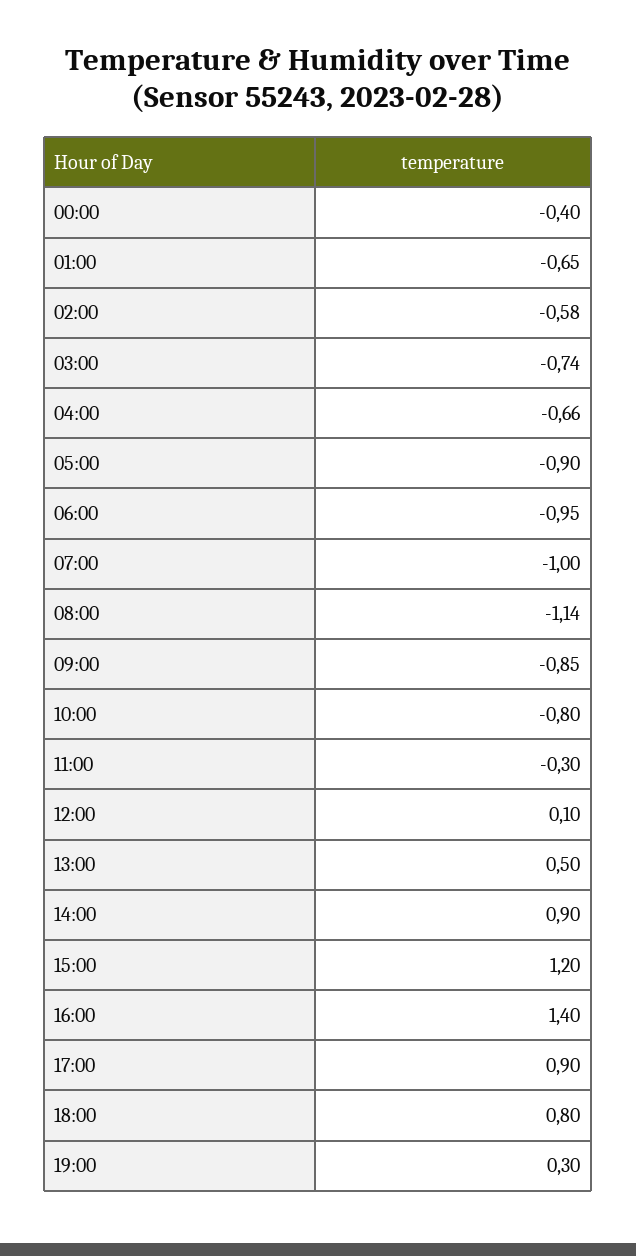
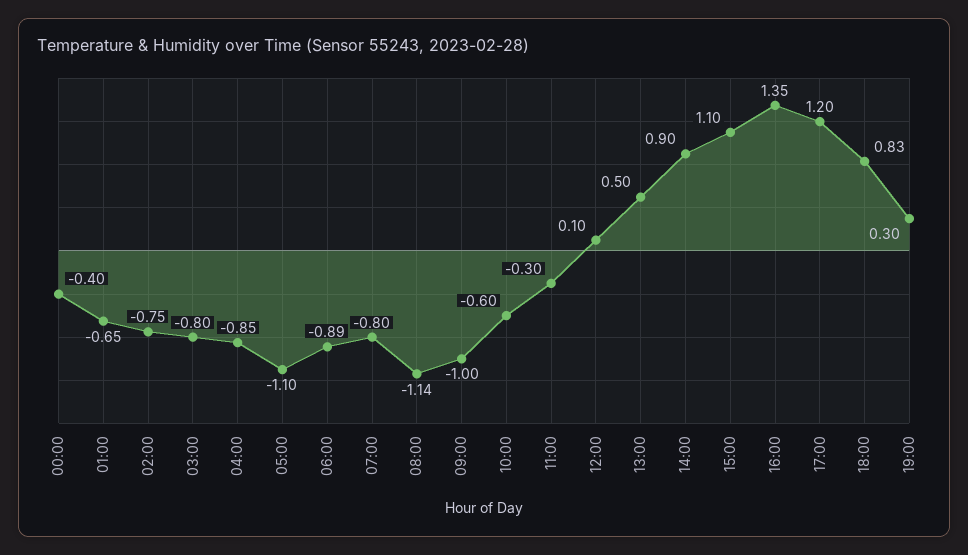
  {
    "00:00": -0.4,
    "01:00": -0.65,
-   "02:00": -0.58,
+   "02:00": -0.75,
-   "03:00": -0.74,
+   "03:00": -0.8,
-   "04:00": -0.66,
+   "04:00": -0.85,
-   "05:00": -0.9,
+   "05:00": -1.1,
-   "06:00": -0.95,
+   "06:00": -0.89,
-   "07:00": -1,
+   "07:00": -0.8,
    "08:00": -1.14,
-   "09:00": -0.85,
+   "09:00": -1,
-   "10:00": -0.8,
+   "10:00": -0.6,
    "11:00": -0.3,
    "12:00": 0.1,
    "13:00": 0.5,
    "14:00": 0.9,
-   "15:00": 1.2,
+   "15:00": 1.1,
-   "16:00": 1.4,
+   "16:00": 1.35,
-   "17:00": 0.9,
+   "17:00": 1.2,
-   "18:00": 0.8,
+   "18:00": 0.83,
    "19:00": 0.3
  }

